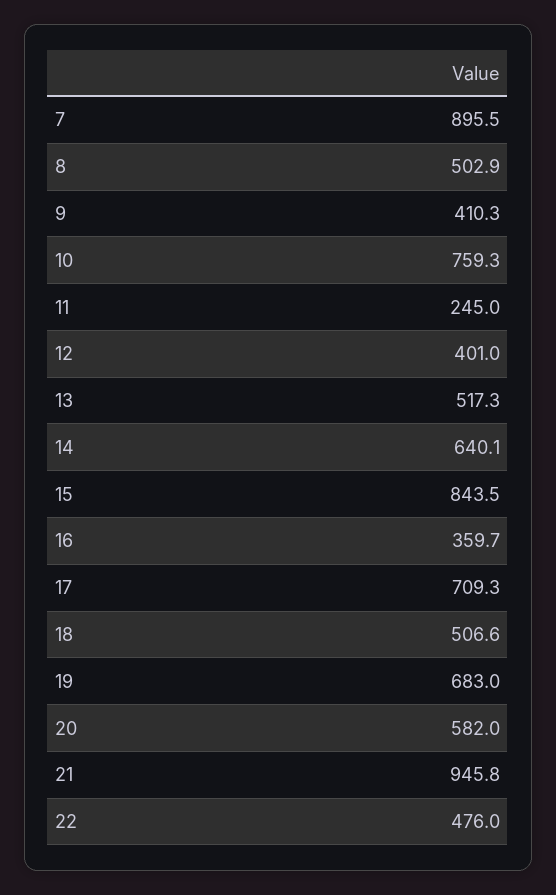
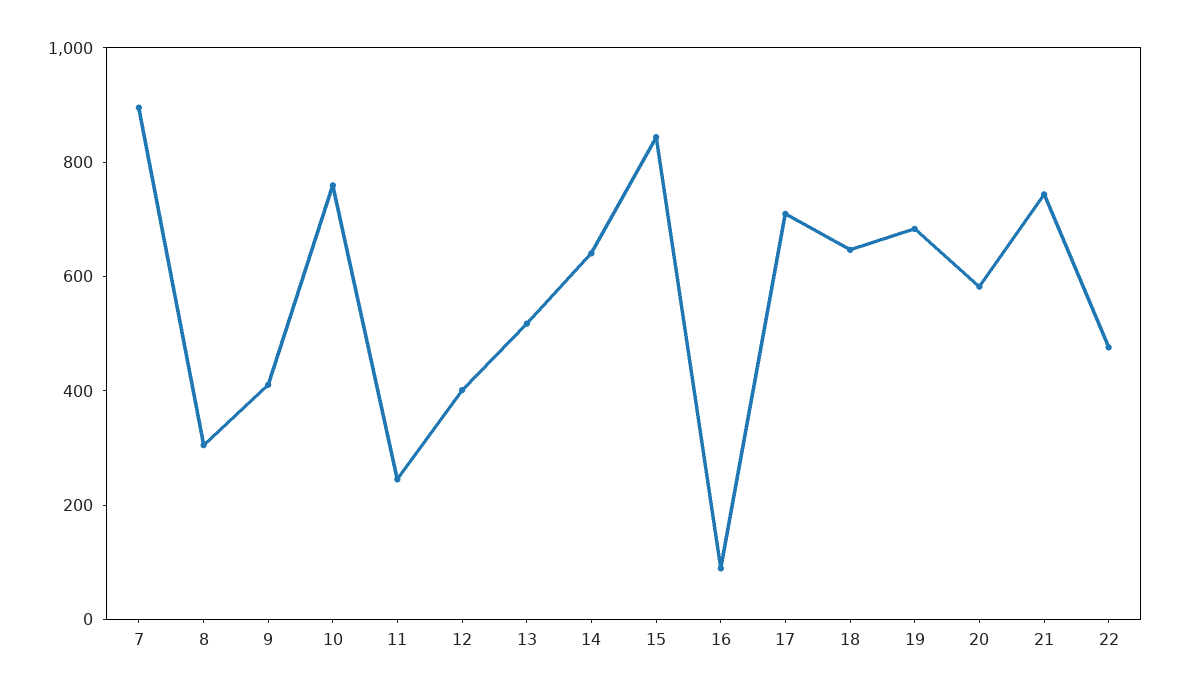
  {
    "7": 895.5,
-   "8": 502.9,
+   "8": 300,
    "9": 410.3,
    "10": 759.3,
    "11": 245,
    "12": 401,
    "13": 517.3,
    "14": 640.1,
    "15": 843.5,
-   "16": 359.7,
+   "16": 100,
    "17": 709.3,
-   "18": 506.6,
+   "18": 650,
    "19": 683,
    "20": 582,
-   "21": 945.8,
+   "21": 750,
    "22": 476
  }

